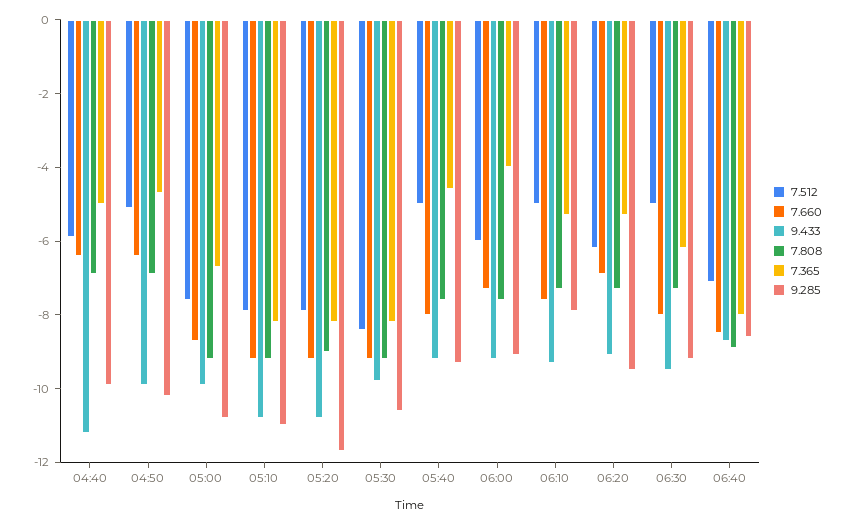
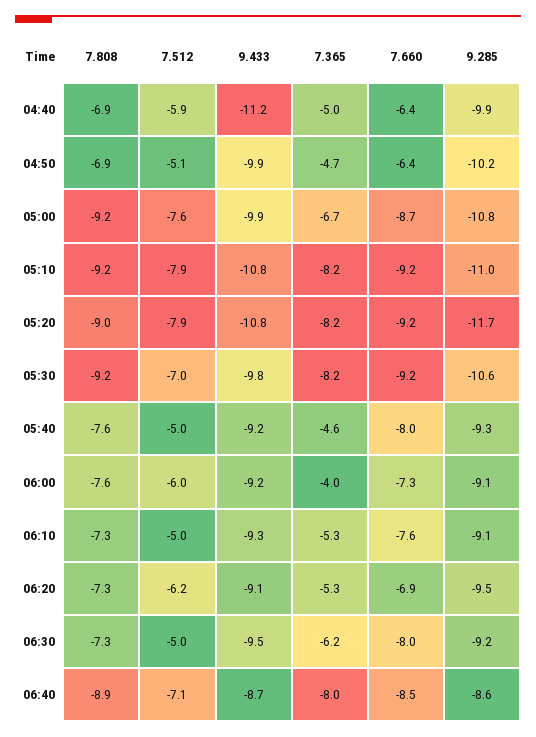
  {
    "7.512": {
      "04:40": -5.9,
      "04:50": -5.1,
      "05:00": -7.6,
      "05:10": -7.9,
      "05:20": -7.9,
-     "05:30": -8.5,
+     "05:30": -7,
      "05:40": -5,
      "06:00": -6,
      "06:10": -5,
      "06:20": -6.2,
      "06:30": -5,
      "06:40": -7.1
    },
    "7.660": {
      "04:40": -6.4,
      "04:50": -6.4,
      "05:00": -8.7,
      "05:10": -9.2,
      "05:20": -9.2,
      "05:30": -9.2,
      "05:40": -8,
      "06:00": -7.3,
      "06:10": -7.6,
      "06:20": -6.9,
      "06:30": -8,
      "06:40": -8.5
    },
    "9.433": {
      "04:40": -11.2,
      "04:50": -9.9,
      "05:00": -9.9,
      "05:10": -10.8,
      "05:20": -10.8,
      "05:30": -9.8,
      "05:40": -9.2,
      "06:00": -9.2,
      "06:10": -9.3,
      "06:20": -9.1,
      "06:30": -9.5,
      "06:40": -8.7
    },
    "7.808": {
      "04:40": -6.9,
      "04:50": -6.9,
      "05:00": -9.2,
      "05:10": -9.2,
      "05:20": -9,
      "05:30": -9.2,
      "05:40": -7.6,
      "06:00": -7.6,
      "06:10": -7.3,
      "06:20": -7.3,
      "06:30": -7.3,
      "06:40": -8.9
    },
    "7.365": {
      "04:40": -5,
      "04:50": -4.7,
      "05:00": -6.7,
      "05:10": -8.2,
      "05:20": -8.2,
      "05:30": -8.2,
      "05:40": -4.6,
      "06:00": -4,
      "06:10": -5.3,
      "06:20": -5.3,
      "06:30": -6.2,
      "06:40": -8
    },
    "9.285": {
      "04:40": -9.9,
      "04:50": -10.2,
      "05:00": -10.8,
      "05:10": -11,
      "05:20": -11.7,
      "05:30": -10.6,
      "05:40": -9.3,
      "06:00": -9.1,
-     "06:10": -8,
+     "06:10": -9.1,
      "06:20": -9.5,
      "06:30": -9.2,
      "06:40": -8.6
    }
  }

